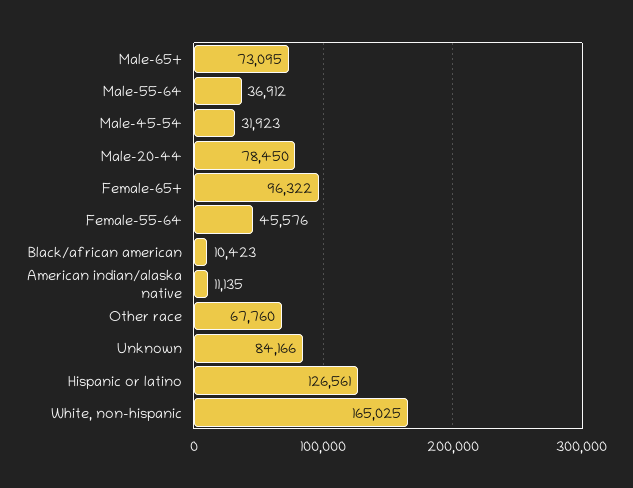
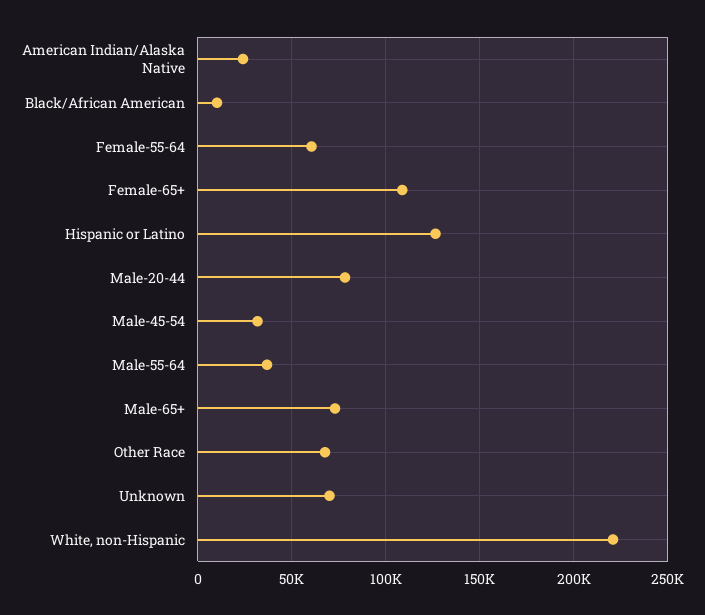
  {
    "Male-65+": 73095,
    "Male-55-64": 36912,
    "Male-45-54": 31923,
    "Male-20-44": 78450,
-   "Female-65+": 96322,
+   "Female-65+": 110000,
-   "Female-55-64": 45576,
+   "Female-55-64": 60000,
    "Black/african american": 10423,
-   "American indian/alaska native": 11135,
+   "American indian/alaska native": 25000,
    "Other race": 67760,
-   "Unknown": 84166,
+   "Unknown": 70000,
    "Hispanic or latino": 126561,
-   "White, non-hispanic": 165025
+   "White, non-hispanic": 220000
  }

